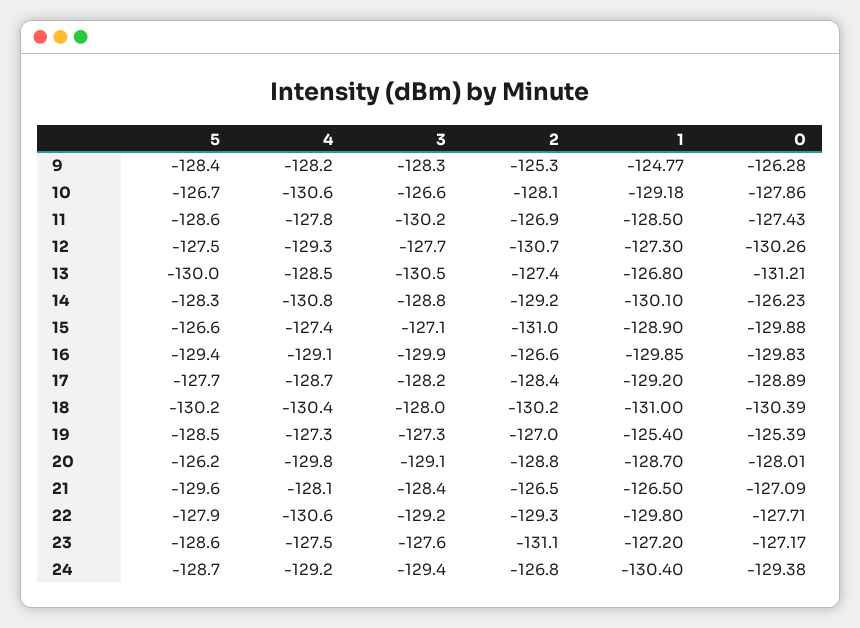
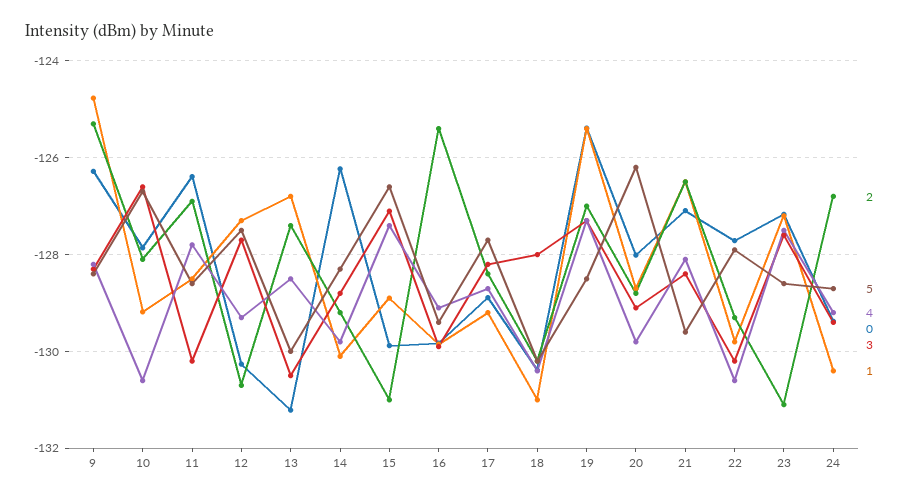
  {
    "5": {
      "9": -128.4,
      "10": -126.7,
      "11": -128.6,
      "12": -127.5,
      "13": -130,
      "14": -128.3,
      "15": -126.6,
      "16": -129.4,
      "17": -127.7,
      "18": -130.2,
      "19": -128.5,
      "20": -126.2,
      "21": -129.6,
      "22": -127.9,
      "23": -128.6,
      "24": -128.7
    },
    "4": {
      "9": -128.2,
      "10": -130.6,
      "11": -127.8,
      "12": -129.3,
      "13": -128.5,
-     "14": -130.8,
+     "14": -129.8,
      "15": -127.4,
      "16": -129.1,
      "17": -128.7,
      "18": -130.4,
      "19": -127.3,
      "20": -129.8,
      "21": -128.1,
      "22": -130.6,
      "23": -127.5,
      "24": -129.2
    },
    "3": {
      "9": -128.3,
      "10": -126.6,
      "11": -130.2,
      "12": -127.7,
      "13": -130.5,
      "14": -128.8,
      "15": -127.1,
      "16": -129.9,
      "17": -128.2,
      "18": -128,
      "19": -127.3,
      "20": -129.1,
      "21": -128.4,
-     "22": -129.2,
+     "22": -130.2,
      "23": -127.6,
      "24": -129.4
    },
    "2": {
      "9": -125.3,
      "10": -128.1,
      "11": -126.9,
      "12": -130.7,
      "13": -127.4,
      "14": -129.2,
      "15": -131,
-     "16": -126.6,
+     "16": -125.4,
      "17": -128.4,
      "18": -130.2,
      "19": -127,
      "20": -128.8,
      "21": -126.5,
      "22": -129.3,
      "23": -131.1,
      "24": -126.8
    },
    "1": {
      "9": -124.77,
      "10": -129.18,
      "11": -128.5,
      "12": -127.3,
      "13": -126.8,
      "14": -130.1,
      "15": -128.9,
      "16": -129.85,
      "17": -129.2,
      "18": -131,
      "19": -125.4,
      "20": -128.7,
      "21": -126.5,
      "22": -129.8,
      "23": -127.2,
      "24": -130.4
    },
    "0": {
      "9": -126.28,
      "10": -127.86,
-     "11": -127.43,
+     "11": -126.4,
      "12": -130.26,
      "13": -131.21,
      "14": -126.23,
      "15": -129.88,
      "16": -129.83,
      "17": -128.89,
      "18": -130.39,
      "19": -125.39,
      "20": -128.01,
      "21": -127.09,
      "22": -127.71,
      "23": -127.17,
      "24": -129.38
    }
  }

